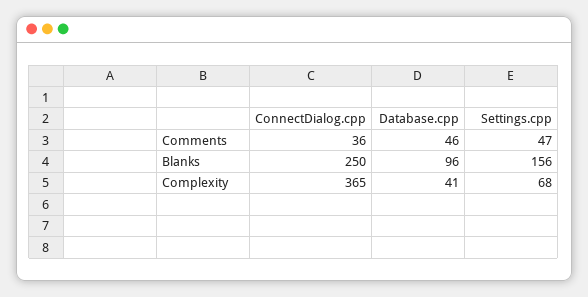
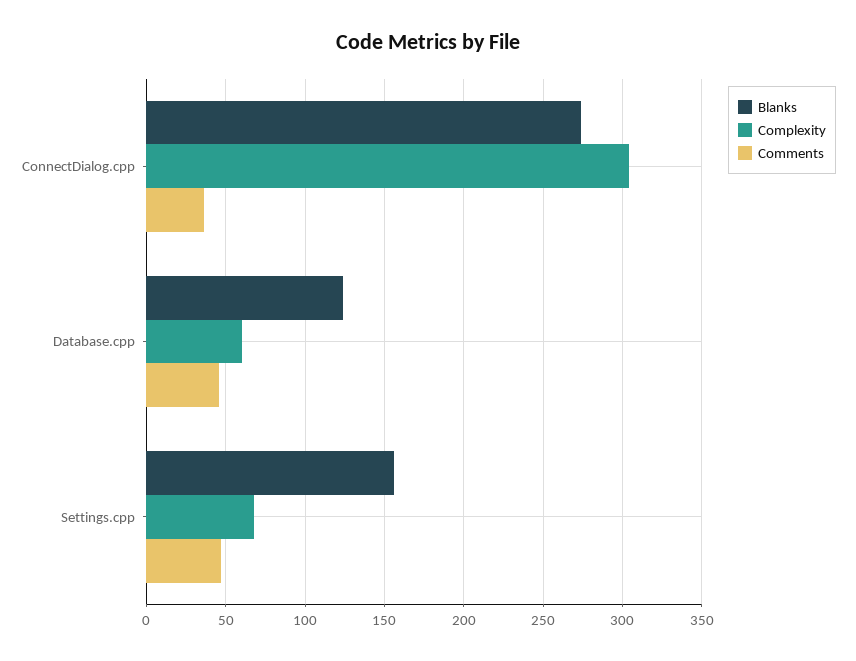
  {
    "Comments": {
      "ConnectDialog.cpp": 36,
      "Database.cpp": 46,
      "Settings.cpp": 47
    },
    "Blanks": {
-     "ConnectDialog.cpp": 250,
+     "ConnectDialog.cpp": 275,
-     "Database.cpp": 96,
+     "Database.cpp": 125,
      "Settings.cpp": 156
    },
    "Complexity": {
-     "ConnectDialog.cpp": 365,
+     "ConnectDialog.cpp": 305,
-     "Database.cpp": 41,
+     "Database.cpp": 60,
      "Settings.cpp": 68
    }
  }

